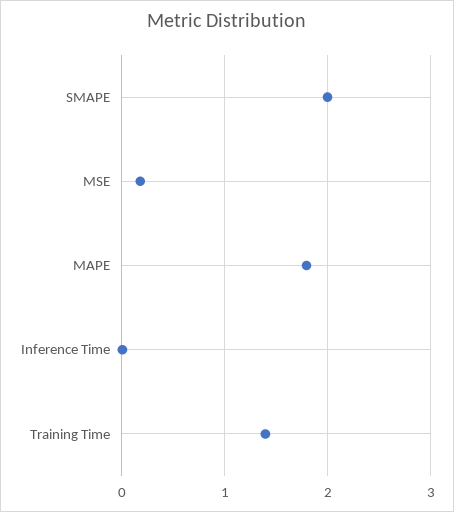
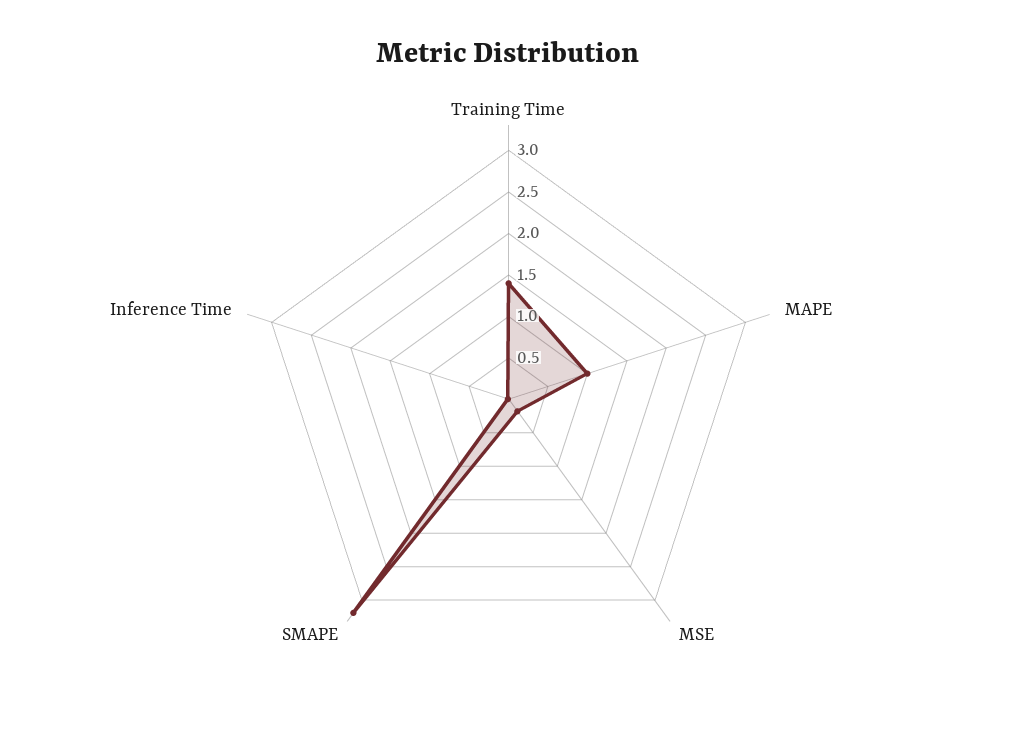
  {
-   "SMAPE": 2,
+   "SMAPE": 3.2,
    "MSE": 0.2,
-   "MAPE": 1.8,
+   "MAPE": 1,
    "Inference Time": 0,
    "Training Time": 1.4
  }

